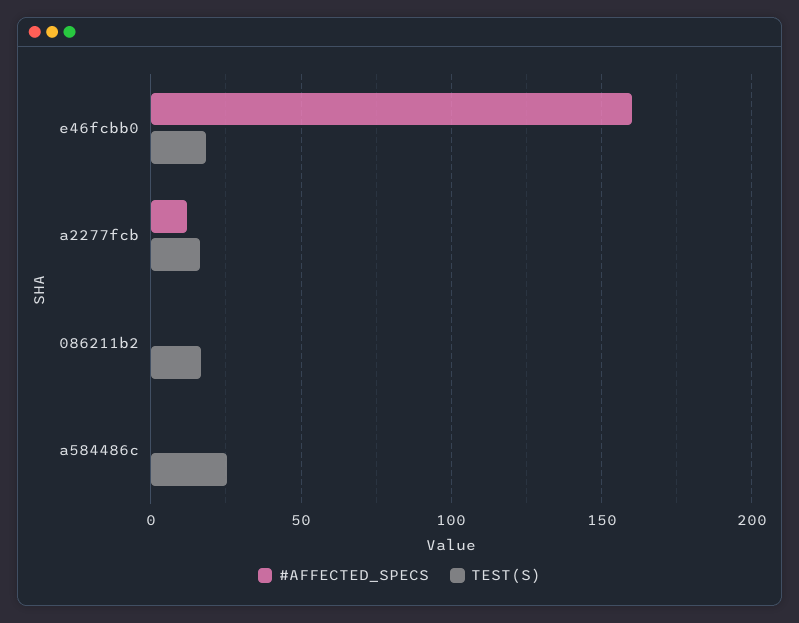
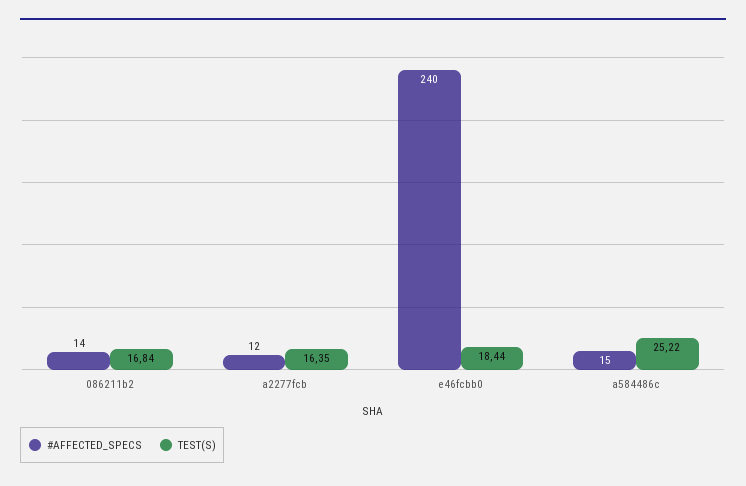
  {
    "#AFFECTED_SPECS": {
-     "e46fcbb0": 160,
+     "e46fcbb0": 240,
      "a2277fcb": 12,
-     "086211b2": 0,
+     "086211b2": 14,
-     "a584486c": 0
+     "a584486c": 15
    },
    "TEST(S)": {
      "e46fcbb0": 18.44,
      "a2277fcb": 16.35,
      "086211b2": 16.84,
      "a584486c": 25.22
    }
  }

